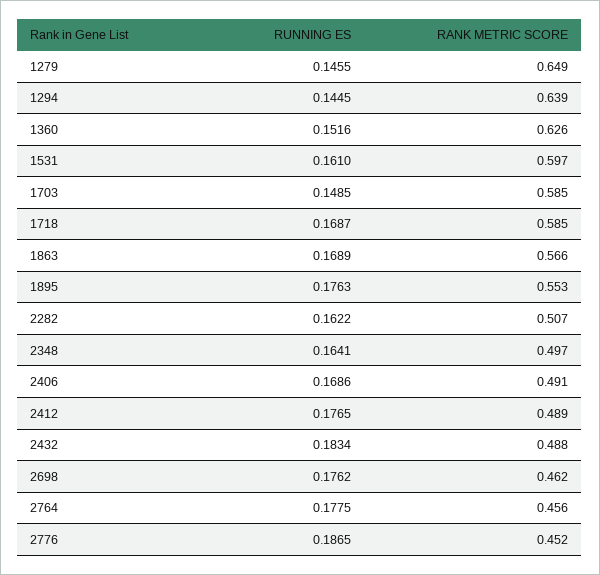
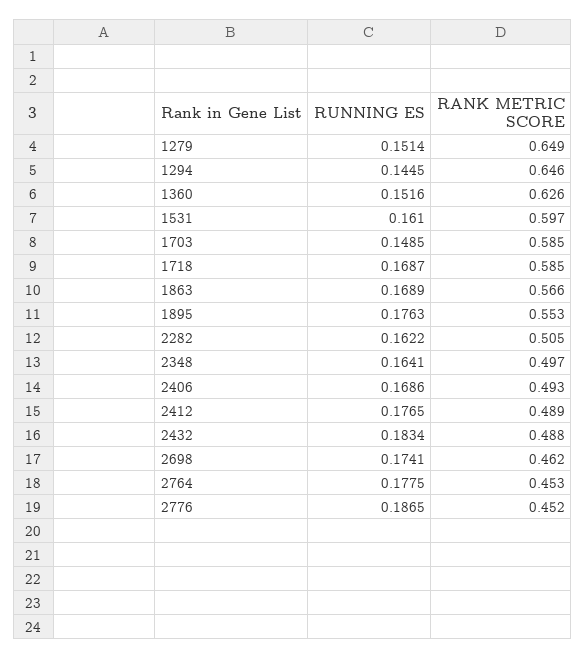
  {
    "RUNNING ES": {
-     "1279": 0.1455,
+     "1279": 0.1514,
      "1294": 0.1445,
      "1360": 0.1516,
      "1531": 0.161,
      "1703": 0.1485,
      "1718": 0.1687,
      "1863": 0.1689,
      "1895": 0.1763,
      "2282": 0.1622,
      "2348": 0.1641,
      "2406": 0.1686,
      "2412": 0.1765,
      "2432": 0.1834,
-     "2698": 0.1762,
+     "2698": 0.1741,
      "2764": 0.1775,
      "2776": 0.1865
    },
    "RANK METRIC SCORE": {
      "1279": 0.649,
-     "1294": 0.639,
+     "1294": 0.646,
      "1360": 0.626,
      "1531": 0.597,
      "1703": 0.585,
      "1718": 0.585,
      "1863": 0.566,
      "1895": 0.553,
-     "2282": 0.507,
+     "2282": 0.505,
      "2348": 0.497,
-     "2406": 0.491,
+     "2406": 0.493,
      "2412": 0.489,
      "2432": 0.488,
      "2698": 0.462,
-     "2764": 0.456,
+     "2764": 0.453,
      "2776": 0.452
    }
  }

